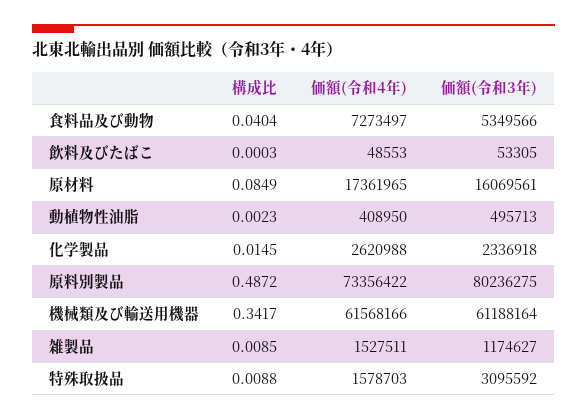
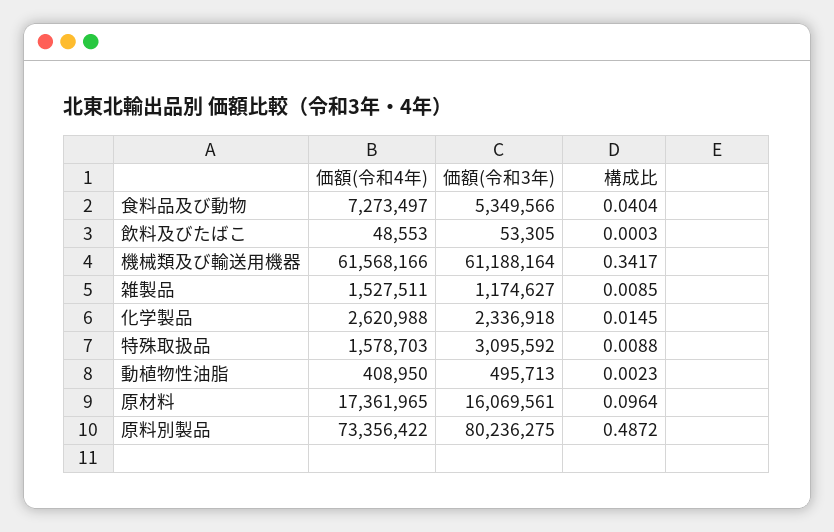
  {
    "構成比": {
      "食料品及び動物": 0.0404,
      "飲料及びたばこ": 0.0003,
-     "原材料": 0.0849,
+     "原材料": 0.0964,
      "動植物性油脂": 0.0023,
      "化学製品": 0.0145,
      "原料別製品": 0.4872,
      "機械類及び輸送用機器": 0.3417,
      "雑製品": 0.0085,
      "特殊取扱品": 0.0088
    },
    "価額(令和4年)": {
      "食料品及び動物": 7273497,
      "飲料及びたばこ": 48553,
      "原材料": 17361965,
      "動植物性油脂": 408950,
      "化学製品": 2620988,
      "原料別製品": 73356422,
      "機械類及び輸送用機器": 61568166,
      "雑製品": 1527511,
      "特殊取扱品": 1578703
    },
    "価額(令和3年)": {
      "食料品及び動物": 5349566,
      "飲料及びたばこ": 53305,
      "原材料": 16069561,
      "動植物性油脂": 495713,
      "化学製品": 2336918,
      "原料別製品": 80236275,
      "機械類及び輸送用機器": 61188164,
      "雑製品": 1174627,
      "特殊取扱品": 3095592
    }
  }

